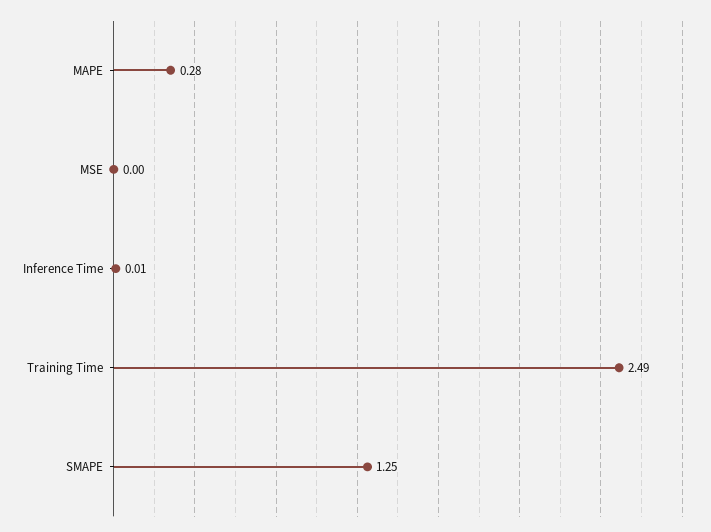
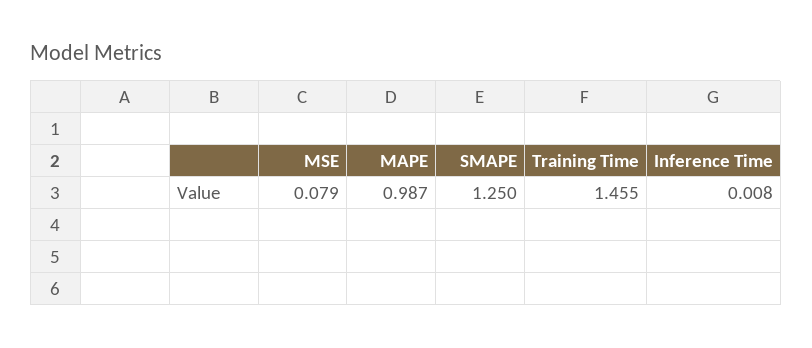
  {
-   "MAPE": 0.28,
+   "MAPE": 0.987,
-   "MSE": 0,
+   "MSE": 0.079,
    "Inference Time": 0.008,
-   "Training Time": 2.49,
+   "Training Time": 1.455,
    "SMAPE": 1.25
  }

